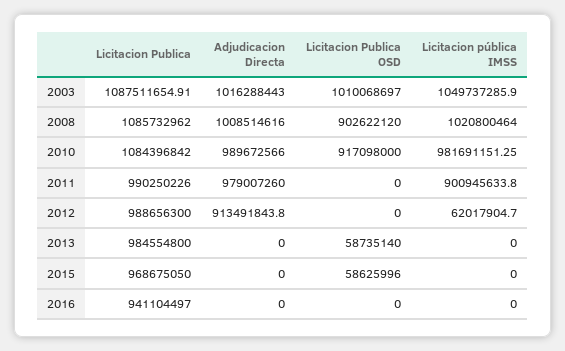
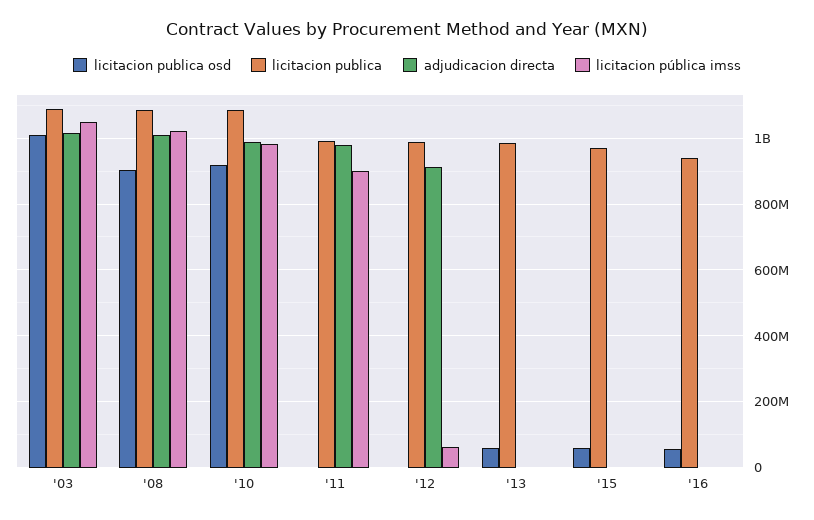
  {
    "Licitacion Publica": {
      "2003": 1087511654.91,
      "2008": 1085732962,
      "2010": 1084396842,
      "2011": 990250226,
      "2012": 988656300,
      "2013": 984554800,
      "2015": 968675050,
      "2016": 941104497
    },
    "Adjudicacion Directa": {
      "2003": 1016288443,
      "2008": 1008514616,
      "2010": 989672566,
      "2011": 979007260,
      "2012": 913491843.8,
      "2013": 0,
      "2015": 0,
      "2016": 0
    },
    "Licitacion Publica OSD": {
      "2003": 1010068697,
      "2008": 902622120,
      "2010": 917098000,
      "2011": 0,
      "2012": 0,
      "2013": 58735140,
      "2015": 58625996,
-     "2016": 0
+     "2016": 60000000
    },
    "Licitacion pública IMSS": {
      "2003": 1049737285.9,
      "2008": 1020800464,
      "2010": 981691151.25,
      "2011": 900945633.8,
      "2012": 62017904.7,
      "2013": 0,
      "2015": 0,
      "2016": 0
    }
  }

